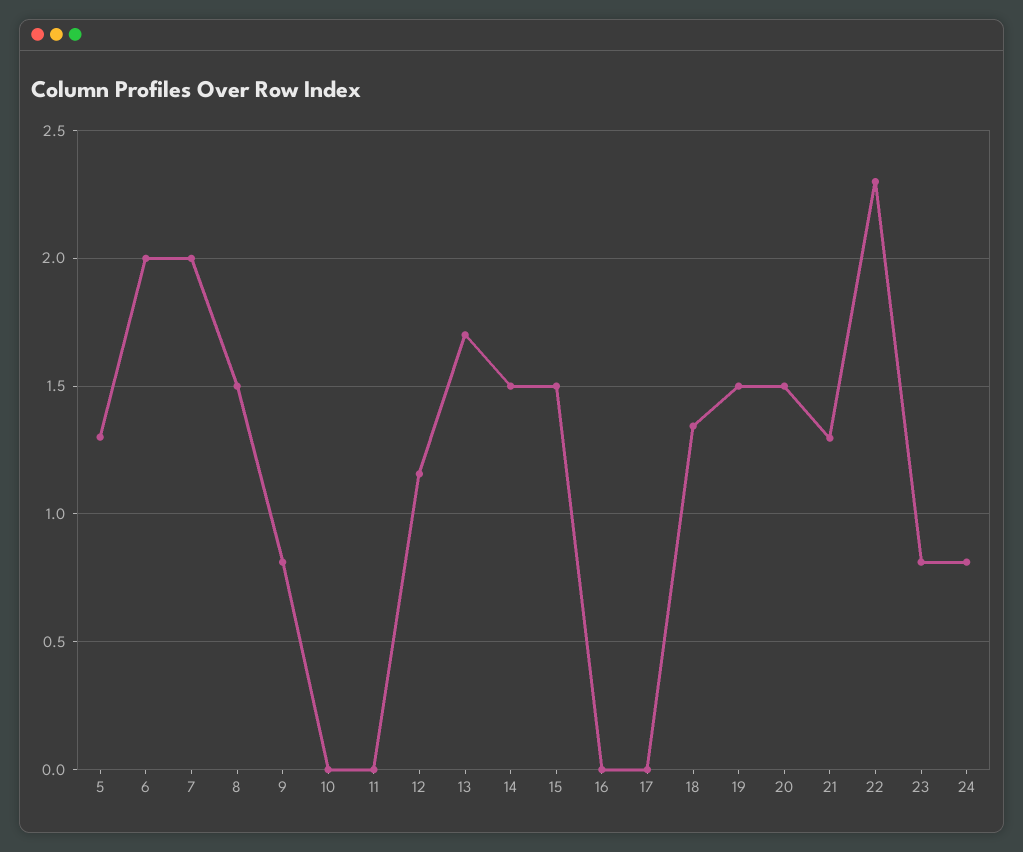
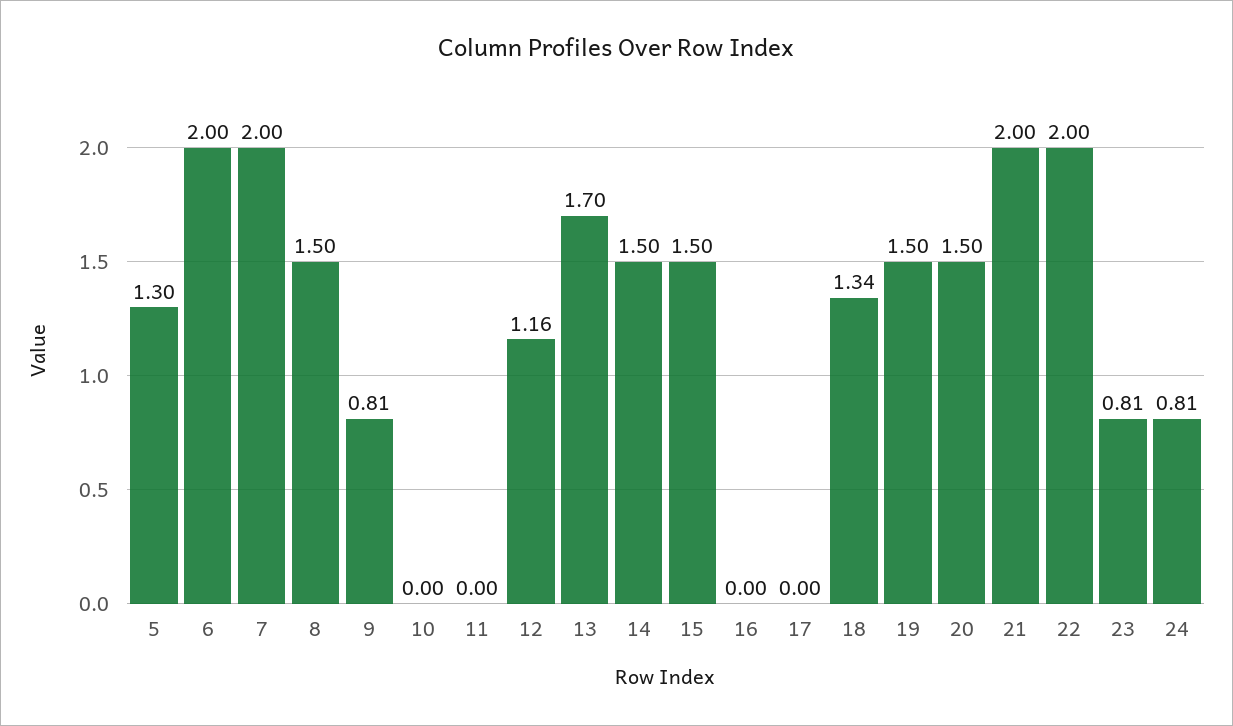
  {
    "5": 1.3,
    "6": 2,
    "7": 2,
    "8": 1.5,
    "9": 0.81,
    "10": 0,
    "11": 0,
    "12": 1.16,
    "13": 1.7,
    "14": 1.5,
    "15": 1.5,
    "16": 0,
    "17": 0,
    "18": 1.34,
    "19": 1.5,
    "20": 1.5,
-   "21": 1.3,
+   "21": 2,
-   "22": 2.3,
+   "22": 2,
    "23": 0.81,
    "24": 0.81
  }

